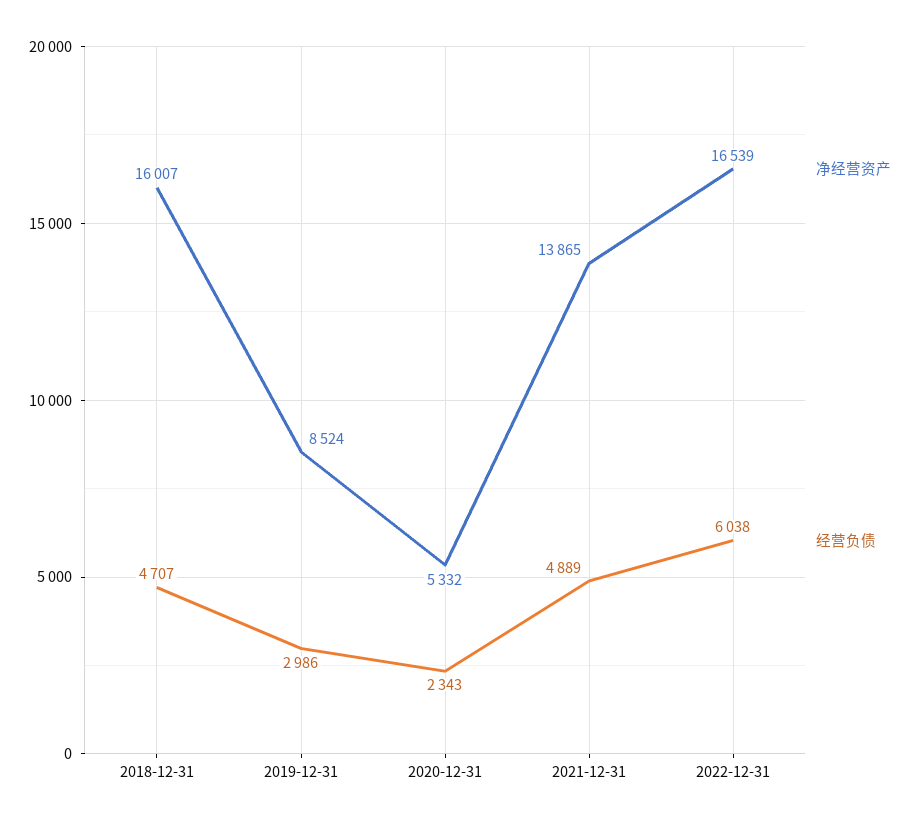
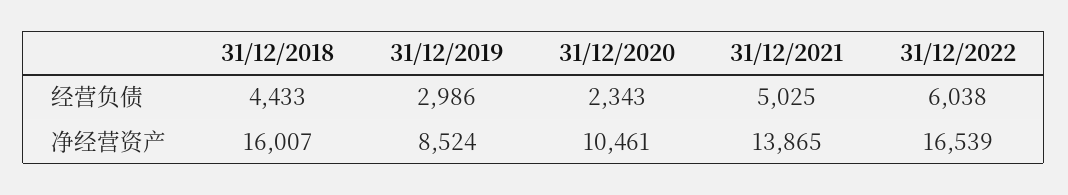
  {
    "净经营资产": {
      "2018-12-31": 16007,
      "2019-12-31": 8524,
-     "2020-12-31": 5332,
+     "2020-12-31": 10461,
      "2021-12-31": 13865,
      "2022-12-31": 16539
    },
    "经营负债": {
-     "2018-12-31": 4707,
+     "2018-12-31": 4433,
      "2019-12-31": 2986,
      "2020-12-31": 2343,
-     "2021-12-31": 4889,
+     "2021-12-31": 5025,
      "2022-12-31": 6038
    }
  }

